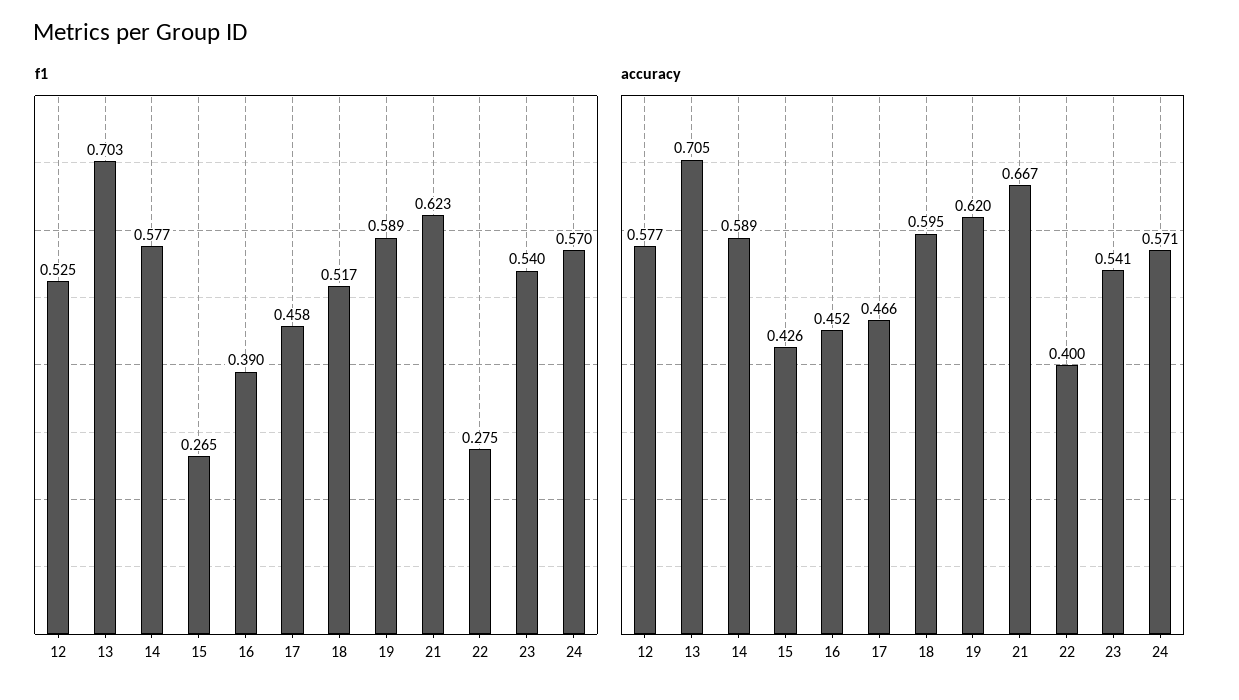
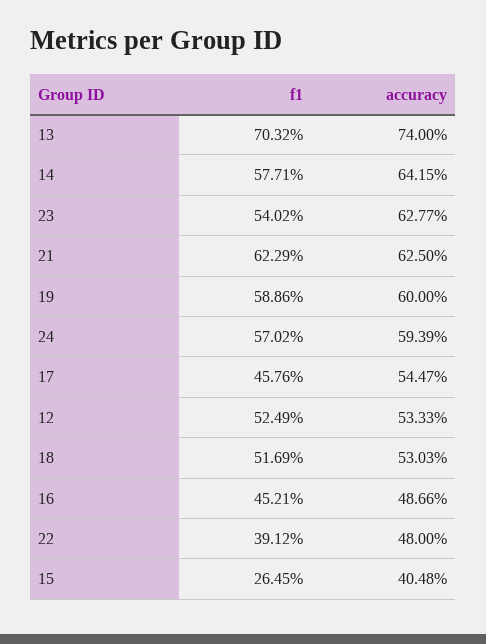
  {
    "f1": {
      "12": 0.5249,
      "13": 0.7032,
      "14": 0.5771,
      "15": 0.2645,
-     "16": 0.39,
+     "16": 0.4521,
      "17": 0.4576,
      "18": 0.5169,
      "19": 0.5886,
      "21": 0.6229,
-     "22": 0.275,
+     "22": 0.3912,
      "23": 0.5402,
      "24": 0.5702
    },
    "accuracy": {
-     "12": 0.577,
+     "12": 0.5333,
-     "13": 0.705,
+     "13": 0.74,
-     "14": 0.589,
+     "14": 0.6415,
-     "15": 0.426,
+     "15": 0.4048,
-     "16": 0.452,
+     "16": 0.4866,
-     "17": 0.466,
+     "17": 0.5447,
-     "18": 0.595,
+     "18": 0.5303,
-     "19": 0.62,
+     "19": 0.6,
-     "21": 0.667,
+     "21": 0.625,
-     "22": 0.4,
+     "22": 0.48,
-     "23": 0.541,
+     "23": 0.6277,
-     "24": 0.571
+     "24": 0.5939
    }
  }

